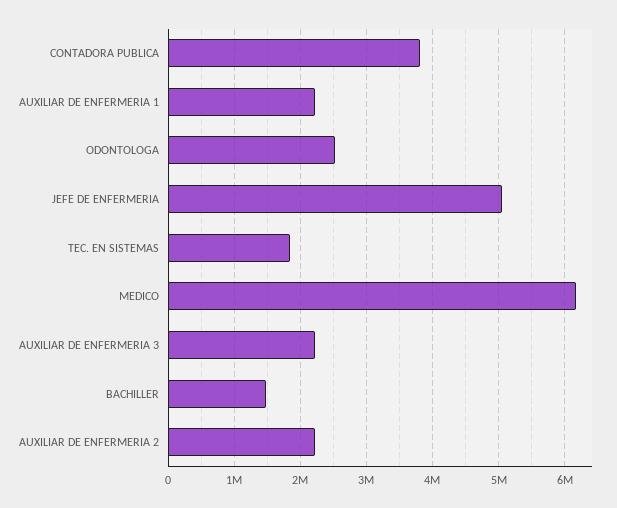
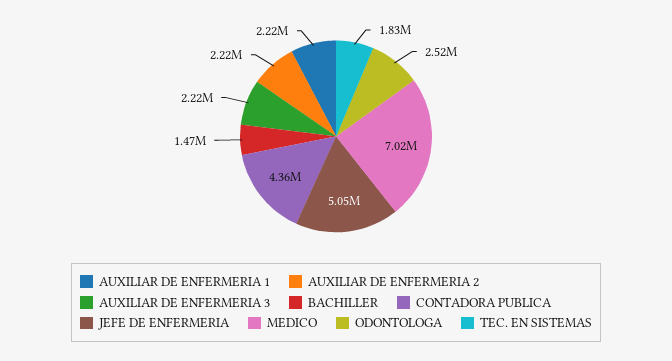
  {
-   "CONTADORA PUBLICA": 3800000,
+   "CONTADORA PUBLICA": 4360000,
    "AUXILIAR DE ENFERMERIA 1": 2220000,
    "ODONTOLOGA": 2520000,
    "JEFE DE ENFERMERIA": 5050000,
    "TEC. EN SISTEMAS": 1830000,
-   "MEDICO": 6200000,
+   "MEDICO": 7020000,
    "AUXILIAR DE ENFERMERIA 3": 2220000,
    "BACHILLER": 1470000,
    "AUXILIAR DE ENFERMERIA 2": 2220000
  }

